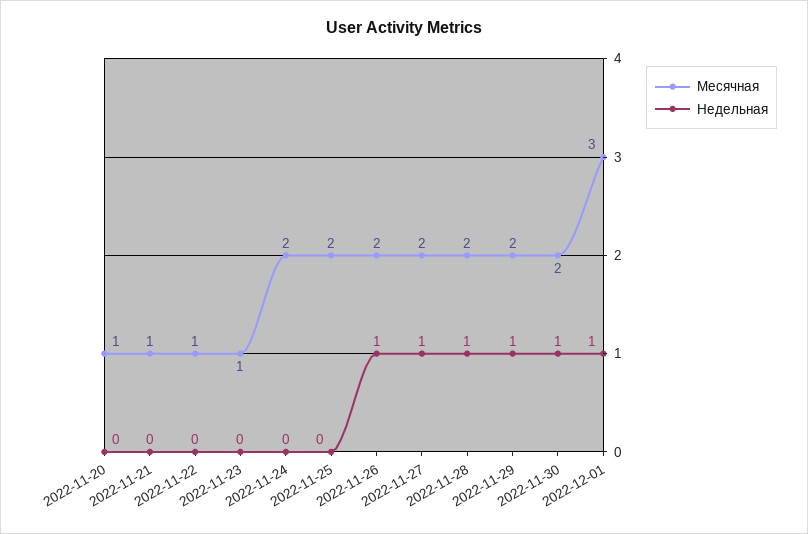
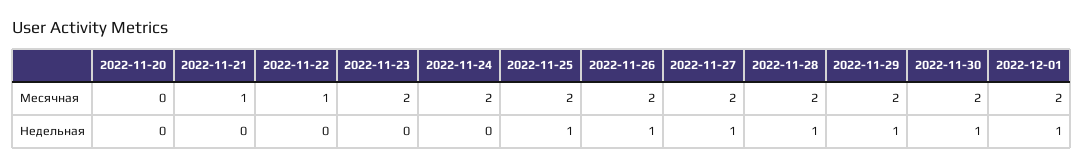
  {
    "Месячная": {
-     "2022-11-20": 1,
+     "2022-11-20": 0,
      "2022-11-21": 1,
      "2022-11-22": 1,
-     "2022-11-23": 1,
+     "2022-11-23": 2,
      "2022-11-24": 2,
      "2022-11-25": 2,
      "2022-11-26": 2,
      "2022-11-27": 2,
      "2022-11-28": 2,
      "2022-11-29": 2,
      "2022-11-30": 2,
-     "2022-12-01": 3
+     "2022-12-01": 2
    },
    "Недельная": {
      "2022-11-20": 0,
      "2022-11-21": 0,
      "2022-11-22": 0,
      "2022-11-23": 0,
      "2022-11-24": 0,
-     "2022-11-25": 0,
+     "2022-11-25": 1,
      "2022-11-26": 1,
      "2022-11-27": 1,
      "2022-11-28": 1,
      "2022-11-29": 1,
      "2022-11-30": 1,
      "2022-12-01": 1
    }
  }

